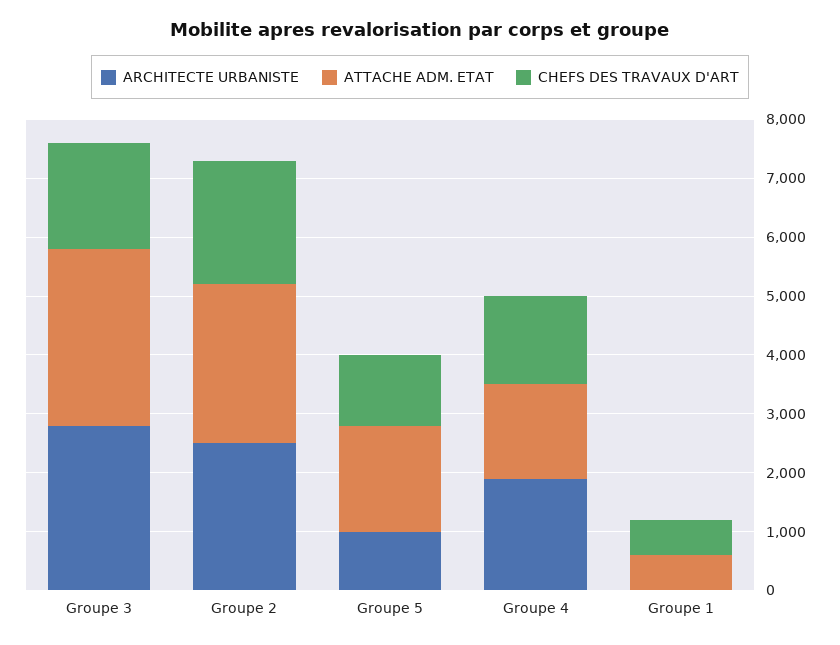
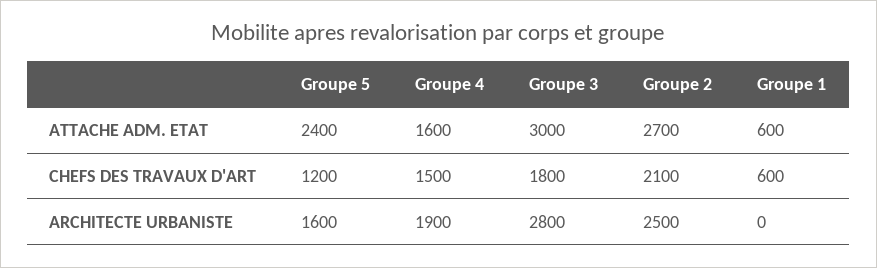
  {
    "ARCHITECTE URBANISTE": {
      "Groupe 3": 2800,
      "Groupe 2": 2500,
-     "Groupe 5": 1000,
+     "Groupe 5": 1600,
      "Groupe 4": 1900,
      "Groupe 1": 0
    },
    "ATTACHE ADM. ETAT": {
      "Groupe 3": 3000,
      "Groupe 2": 2700,
-     "Groupe 5": 1800,
+     "Groupe 5": 2400,
      "Groupe 4": 1600,
      "Groupe 1": 600
    },
    "CHEFS DES TRAVAUX D'ART": {
      "Groupe 3": 1800,
      "Groupe 2": 2100,
      "Groupe 5": 1200,
      "Groupe 4": 1500,
      "Groupe 1": 600
    }
  }

